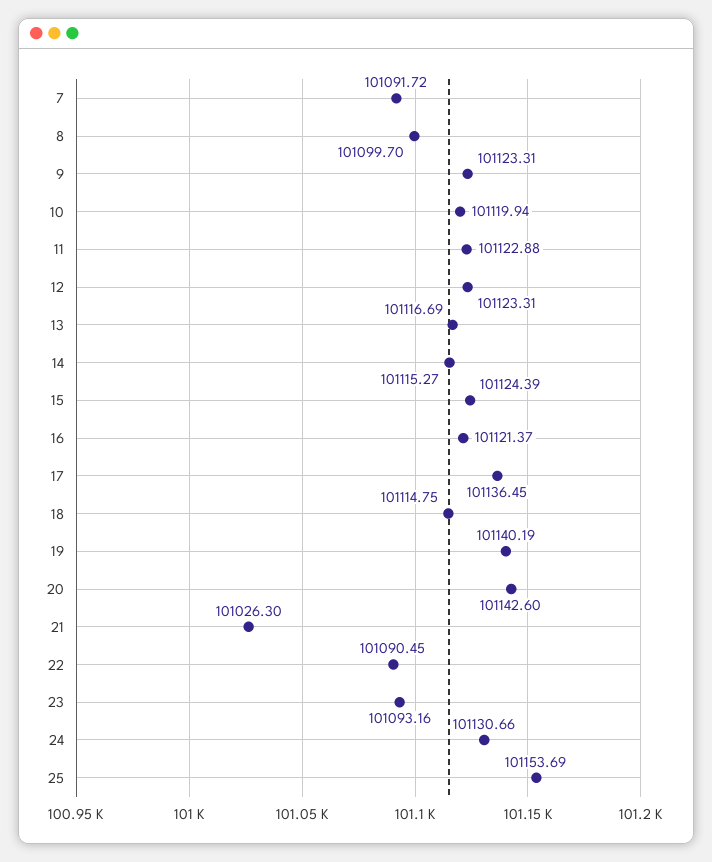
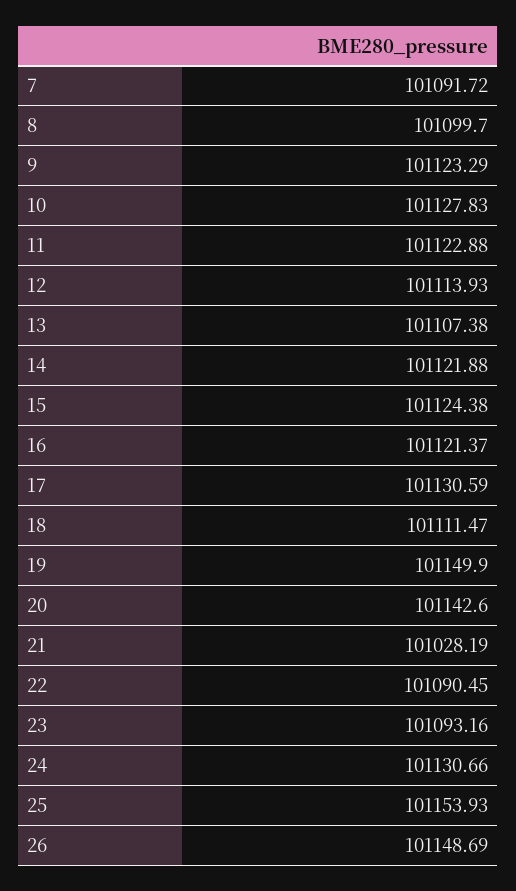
  {
    "7": 101091.72,
    "8": 101099.7,
-   "9": 101123.31,
+   "9": 101123.29,
-   "10": 101119.94,
+   "10": 101127.83,
    "11": 101122.88,
-   "12": 101123.31,
+   "12": 101113.93,
-   "13": 101116.69,
+   "13": 101107.38,
-   "14": 101115.27,
+   "14": 101121.88,
-   "15": 101124.39,
+   "15": 101124.38,
    "16": 101121.37,
-   "17": 101136.45,
+   "17": 101130.59,
-   "18": 101114.75,
+   "18": 101111.47,
-   "19": 101140.19,
+   "19": 101149.9,
    "20": 101142.6,
-   "21": 101026.3,
+   "21": 101028.19,
    "22": 101090.45,
    "23": 101093.16,
    "24": 101130.66,
-   "25": 101153.69
+   "25": 101153.93,
+   "26": 101148.69
  }

